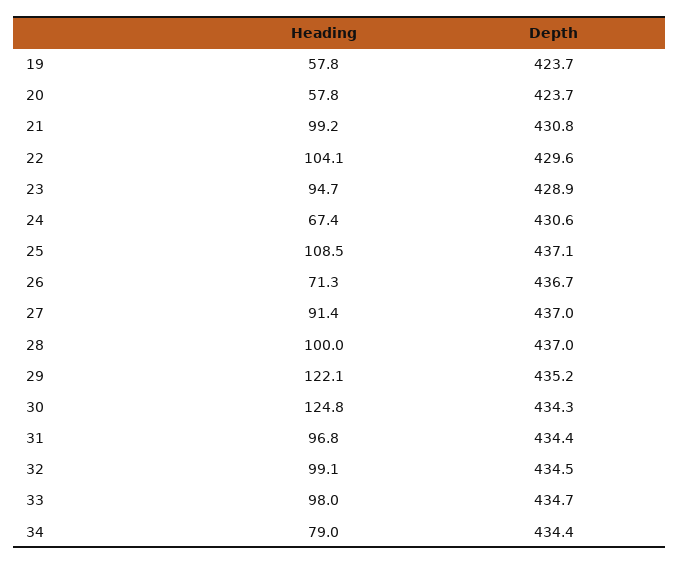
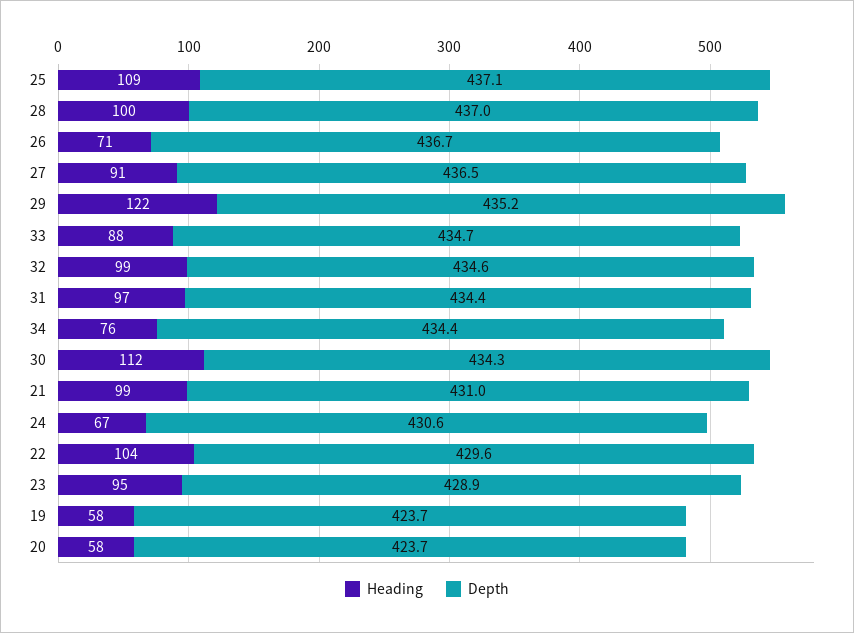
  {
    "Heading": {
      "19": 57.8,
      "20": 57.8,
      "21": 99.2,
      "22": 104.1,
      "23": 94.7,
      "24": 67.4,
      "25": 108.5,
      "26": 71.3,
      "27": 91.4,
      "28": 100,
      "29": 122.1,
-     "30": 124.8,
+     "30": 112,
      "31": 96.8,
      "32": 99.1,
-     "33": 98,
+     "33": 88,
-     "34": 79
+     "34": 76
    },
    "Depth": {
      "19": 423.7,
      "20": 423.7,
-     "21": 430.8,
+     "21": 431,
      "22": 429.6,
      "23": 428.9,
      "24": 430.6,
      "25": 437.1,
      "26": 436.7,
-     "27": 437,
+     "27": 436.5,
      "28": 437,
      "29": 435.2,
      "30": 434.3,
      "31": 434.4,
-     "32": 434.5,
+     "32": 434.6,
      "33": 434.7,
      "34": 434.4
    }
  }

